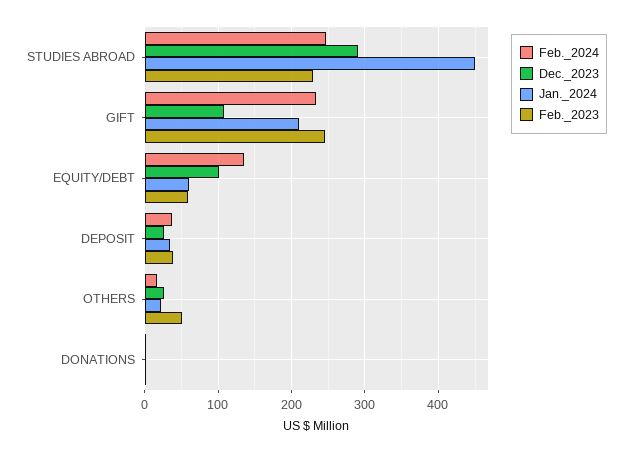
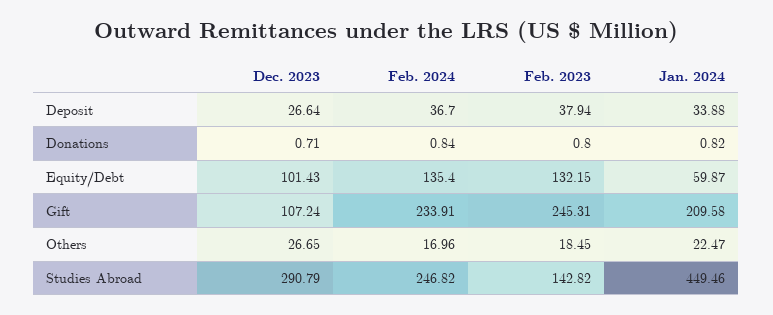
  {
    "Feb._2024": {
      "STUDIES ABROAD": 246.82,
      "GIFT": 233.91,
      "EQUITY/DEBT": 135.4,
      "DEPOSIT": 36.7,
      "OTHERS": 16.96,
      "DONATIONS": 0.84
    },
    "Dec._2023": {
      "STUDIES ABROAD": 290.79,
      "GIFT": 107.24,
      "EQUITY/DEBT": 101.43,
      "DEPOSIT": 26.64,
      "OTHERS": 26.65,
      "DONATIONS": 0.71
    },
    "Jan._2024": {
      "STUDIES ABROAD": 449.46,
      "GIFT": 209.58,
      "EQUITY/DEBT": 59.87,
      "DEPOSIT": 33.88,
      "OTHERS": 22.47,
      "DONATIONS": 0.82
    },
    "Feb._2023": {
-     "STUDIES ABROAD": 230,
+     "STUDIES ABROAD": 142.82,
      "GIFT": 245.31,
-     "EQUITY/DEBT": 60,
+     "EQUITY/DEBT": 132.15,
      "DEPOSIT": 37.94,
-     "OTHERS": 50,
+     "OTHERS": 18.45,
      "DONATIONS": 0.8
    }
  }

